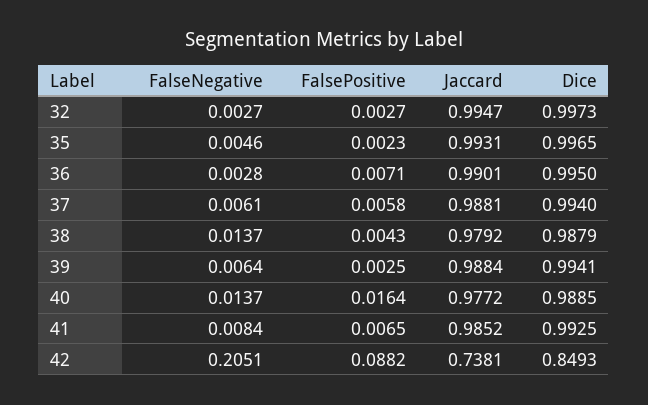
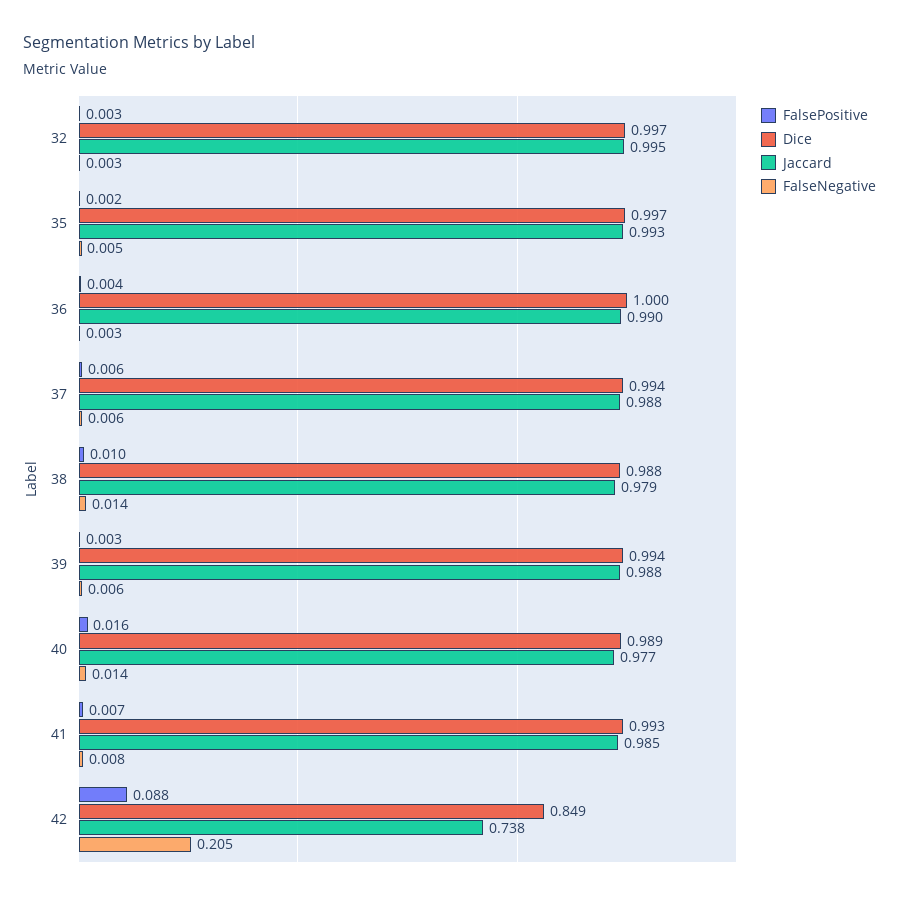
  {
    "FalseNegative": {
      "32": 0.0027,
      "35": 0.0046,
      "36": 0.0028,
      "37": 0.0061,
      "38": 0.0137,
      "39": 0.0064,
      "40": 0.0137,
      "41": 0.0084,
      "42": 0.2051
    },
    "FalsePositive": {
      "32": 0.0027,
      "35": 0.0023,
-     "36": 0.0071,
+     "36": 0.004,
      "37": 0.0058,
-     "38": 0.0043,
+     "38": 0.01,
      "39": 0.0025,
      "40": 0.0164,
      "41": 0.0065,
      "42": 0.0882
    },
    "Jaccard": {
      "32": 0.9947,
      "35": 0.9931,
      "36": 0.9901,
      "37": 0.9881,
      "38": 0.9792,
      "39": 0.9884,
      "40": 0.9772,
      "41": 0.9852,
      "42": 0.7381
    },
    "Dice": {
      "32": 0.9973,
      "35": 0.9965,
-     "36": 0.995,
+     "36": 1,
      "37": 0.994,
      "38": 0.9879,
      "39": 0.9941,
      "40": 0.9885,
      "41": 0.9925,
      "42": 0.8493
    }
  }

